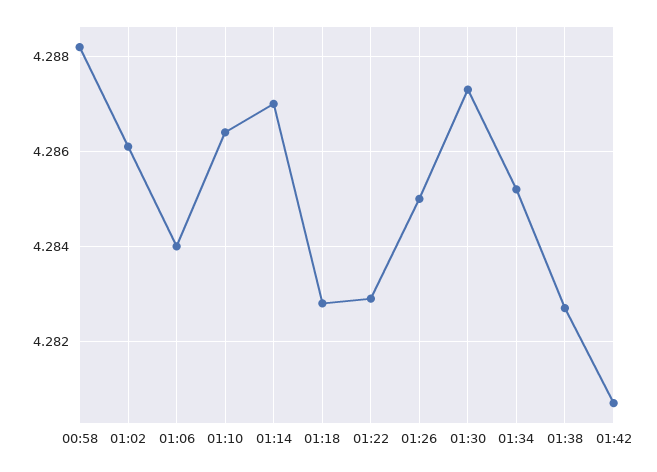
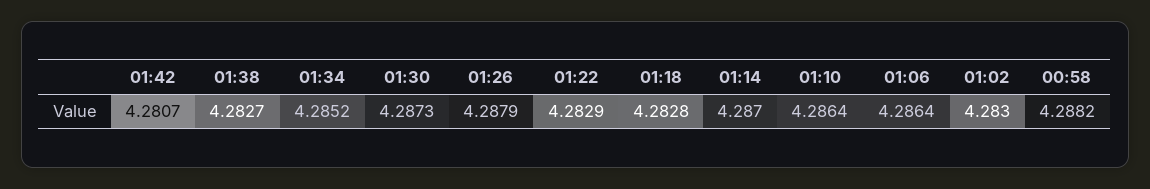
  {
    "00:58": 4.2882,
-   "01:02": 4.286,
+   "01:02": 4.283,
-   "01:06": 4.284,
+   "01:06": 4.2864,
    "01:10": 4.2864,
    "01:14": 4.287,
    "01:18": 4.2828,
    "01:22": 4.2829,
-   "01:26": 4.285,
+   "01:26": 4.2879,
    "01:30": 4.2873,
    "01:34": 4.2852,
    "01:38": 4.2827,
    "01:42": 4.2807
  }

